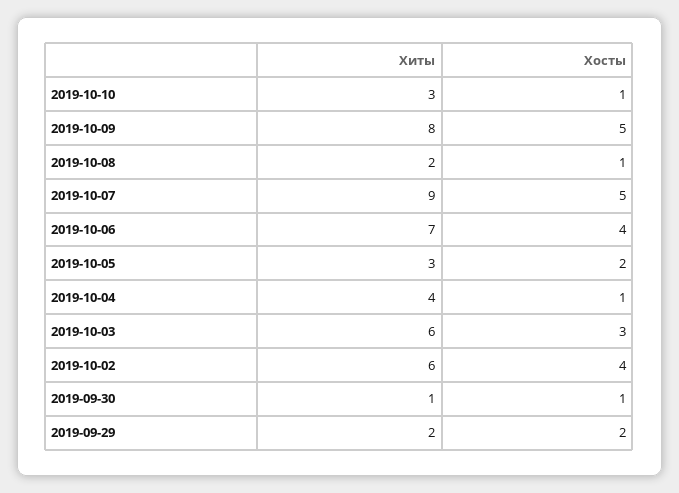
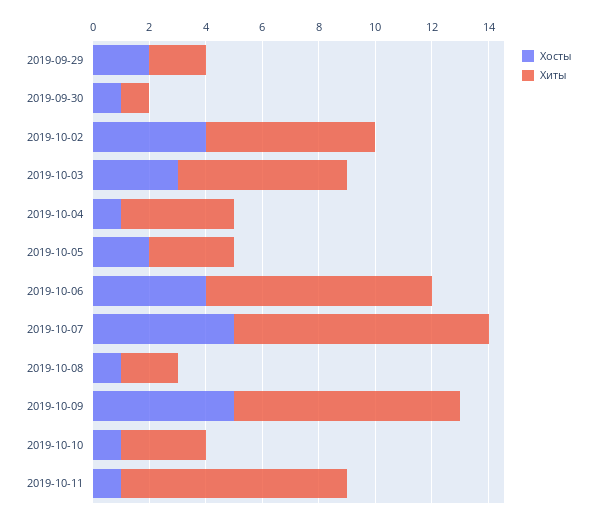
  {
    "Хиты": {
      "2019-10-10": 3,
      "2019-10-09": 8,
      "2019-10-08": 2,
      "2019-10-07": 9,
-     "2019-10-06": 7,
+     "2019-10-06": 8,
      "2019-10-05": 3,
      "2019-10-04": 4,
      "2019-10-03": 6,
      "2019-10-02": 6,
      "2019-09-30": 1,
-     "2019-09-29": 2
+     "2019-09-29": 2,
+     "2019-10-11": 8
    },
    "Хосты": {
      "2019-10-10": 1,
      "2019-10-09": 5,
      "2019-10-08": 1,
      "2019-10-07": 5,
      "2019-10-06": 4,
      "2019-10-05": 2,
      "2019-10-04": 1,
      "2019-10-03": 3,
      "2019-10-02": 4,
      "2019-09-30": 1,
-     "2019-09-29": 2
+     "2019-09-29": 2,
+     "2019-10-11": 1
    }
  }

